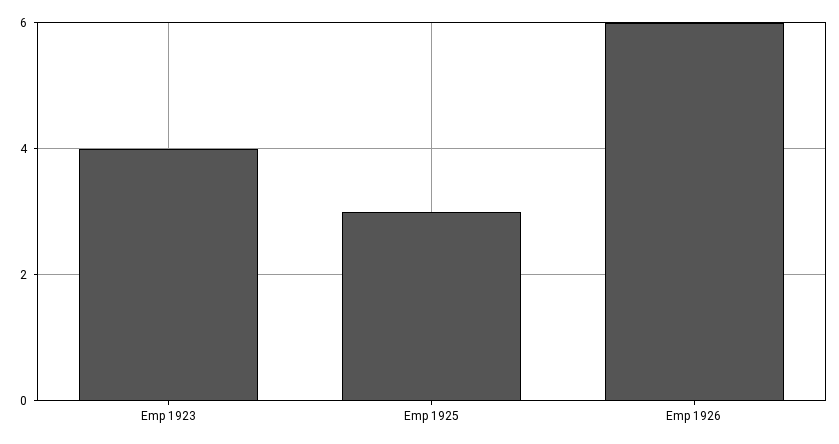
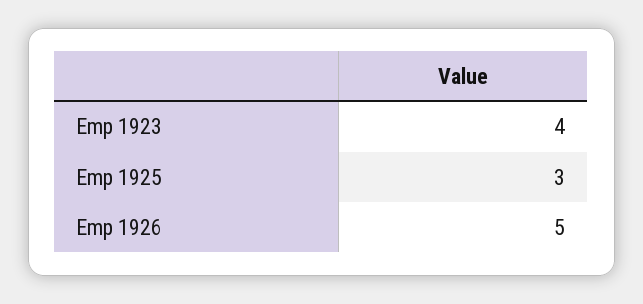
  {
    "Emp 1923": 4,
    "Emp 1925": 3,
-   "Emp 1926": 6
+   "Emp 1926": 5
  }

